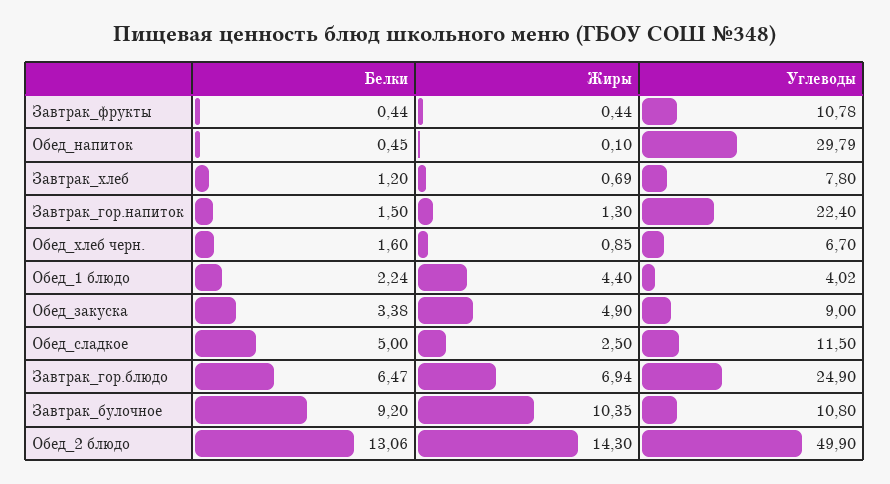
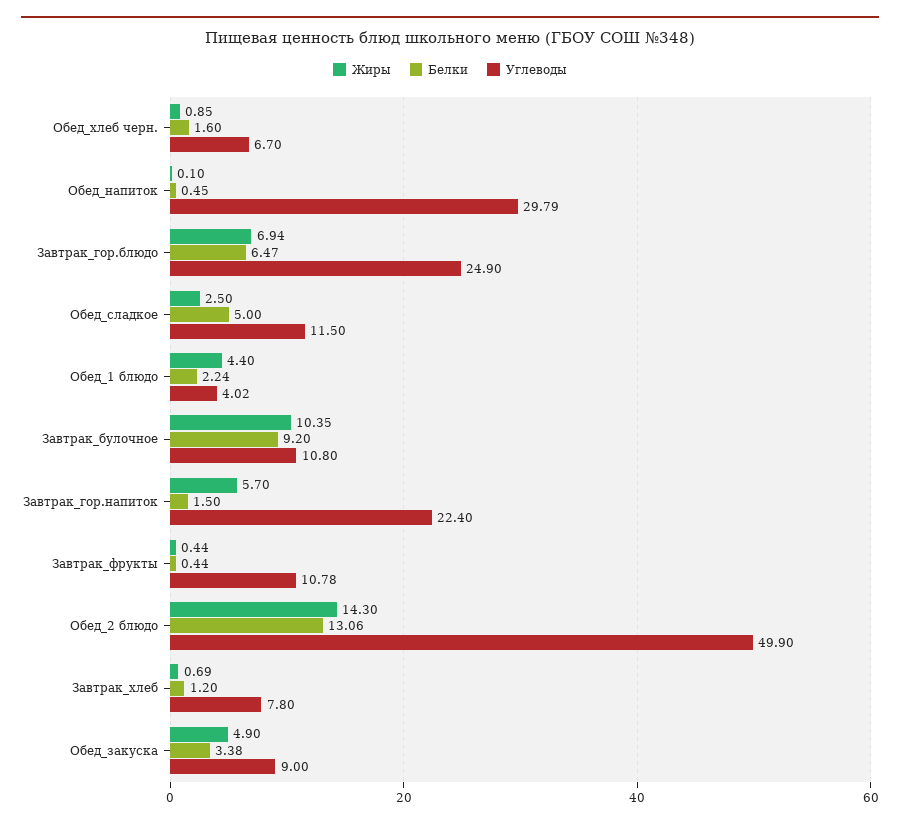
  {
    "Белки": {
      "Завтрак_фрукты": 0.44,
      "Обед_напиток": 0.45,
      "Завтрак_хлеб": 1.2,
      "Завтрак_гор.напиток": 1.5,
      "Обед_хлеб черн.": 1.6,
      "Обед_1 блюдо": 2.24,
      "Обед_закуска": 3.38,
      "Обед_сладкое": 5,
      "Завтрак_гор.блюдо": 6.47,
      "Завтрак_булочное": 9.2,
      "Обед_2 блюдо": 13.06
    },
    "Жиры": {
      "Завтрак_фрукты": 0.44,
      "Обед_напиток": 0.1,
      "Завтрак_хлеб": 0.69,
-     "Завтрак_гор.напиток": 1.3,
+     "Завтрак_гор.напиток": 5.7,
      "Обед_хлеб черн.": 0.85,
      "Обед_1 блюдо": 4.4,
      "Обед_закуска": 4.9,
      "Обед_сладкое": 2.5,
      "Завтрак_гор.блюдо": 6.94,
      "Завтрак_булочное": 10.35,
      "Обед_2 блюдо": 14.3
    },
    "Углеводы": {
      "Завтрак_фрукты": 10.78,
      "Обед_напиток": 29.79,
      "Завтрак_хлеб": 7.8,
      "Завтрак_гор.напиток": 22.4,
      "Обед_хлеб черн.": 6.7,
      "Обед_1 блюдо": 4.02,
      "Обед_закуска": 9,
      "Обед_сладкое": 11.5,
      "Завтрак_гор.блюдо": 24.9,
      "Завтрак_булочное": 10.8,
      "Обед_2 блюдо": 49.9
    }
  }

